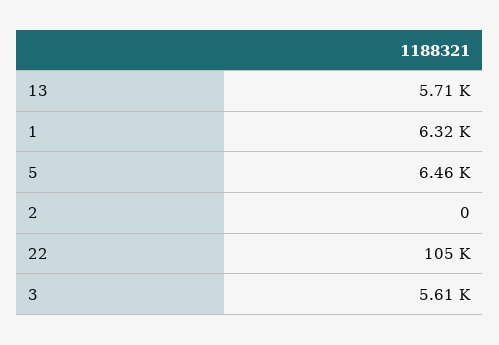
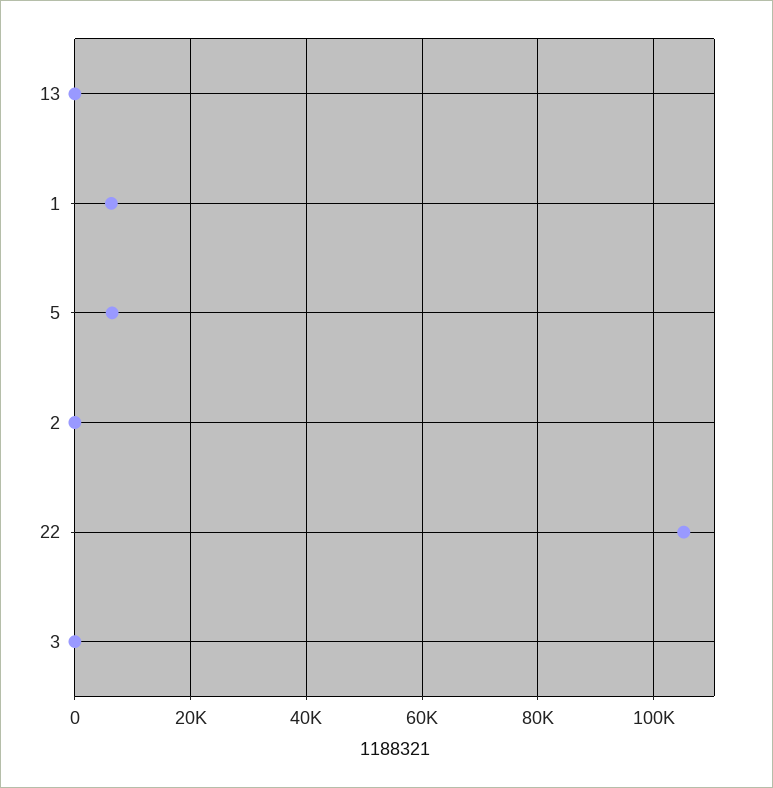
  {
-   "13": 5710,
+   "13": 0,
    "1": 6320,
    "5": 6460,
    "2": 0,
    "22": 105000,
-   "3": 5610
+   "3": 0
  }

